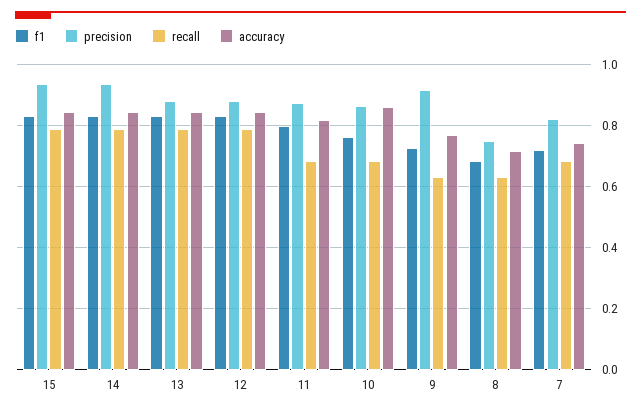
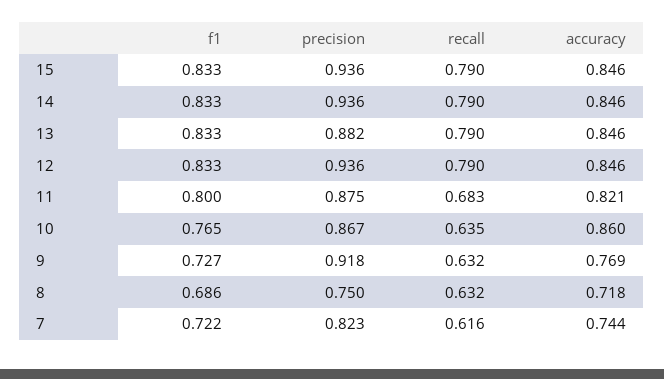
  {
    "f1": {
      "15": 0.833,
      "14": 0.833,
      "13": 0.833,
      "12": 0.833,
      "11": 0.8,
      "10": 0.765,
      "9": 0.727,
      "8": 0.686,
      "7": 0.722
    },
    "precision": {
      "15": 0.936,
      "14": 0.936,
      "13": 0.882,
-     "12": 0.88,
+     "12": 0.936,
      "11": 0.875,
      "10": 0.867,
      "9": 0.918,
      "8": 0.75,
      "7": 0.823
    },
    "recall": {
      "15": 0.79,
      "14": 0.79,
      "13": 0.79,
      "12": 0.79,
      "11": 0.683,
-     "10": 0.68,
+     "10": 0.635,
      "9": 0.632,
      "8": 0.632,
-     "7": 0.68
+     "7": 0.616
    },
    "accuracy": {
      "15": 0.846,
      "14": 0.846,
      "13": 0.846,
      "12": 0.846,
      "11": 0.821,
      "10": 0.86,
      "9": 0.769,
      "8": 0.718,
      "7": 0.744
    }
  }

